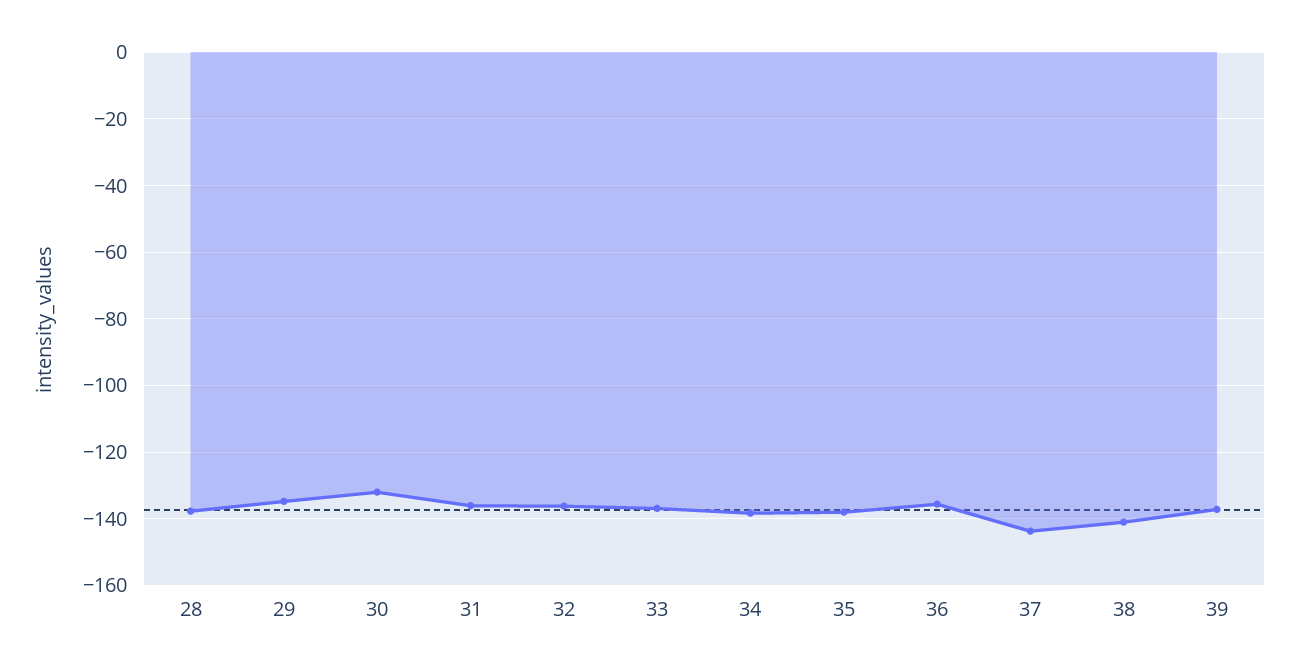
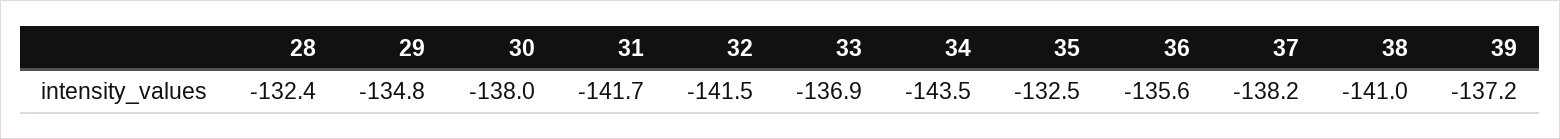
  {
-   "28": -138,
+   "28": -132.4,
    "29": -134.8,
-   "30": -132,
+   "30": -138,
-   "31": -136,
+   "31": -141.7,
-   "32": -136,
+   "32": -141.5,
    "33": -136.9,
-   "34": -138,
+   "34": -143.5,
-   "35": -138,
+   "35": -132.5,
    "36": -135.6,
-   "37": -144,
+   "37": -138.2,
    "38": -141,
    "39": -137.2
  }

